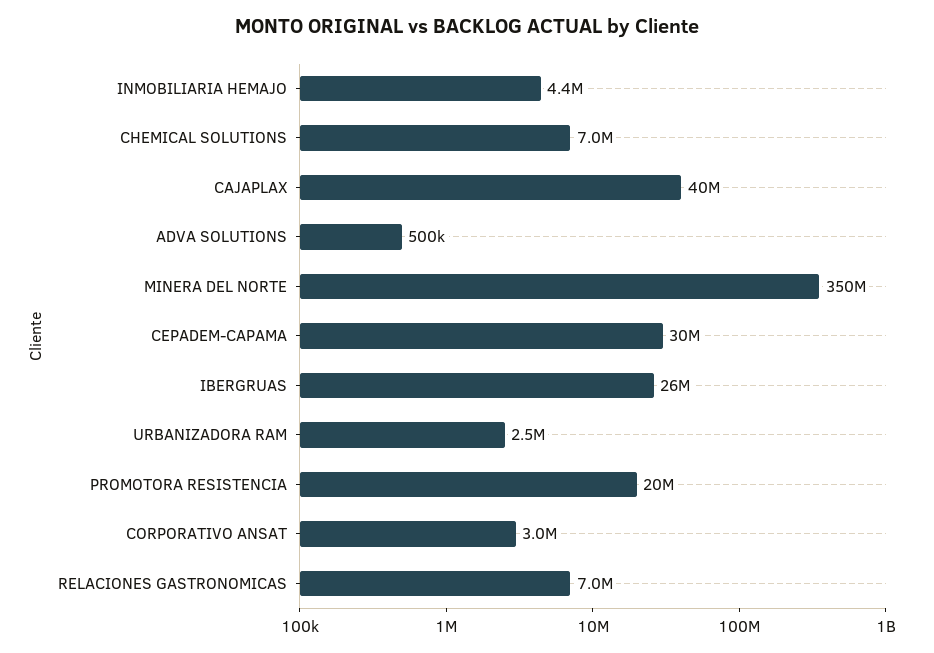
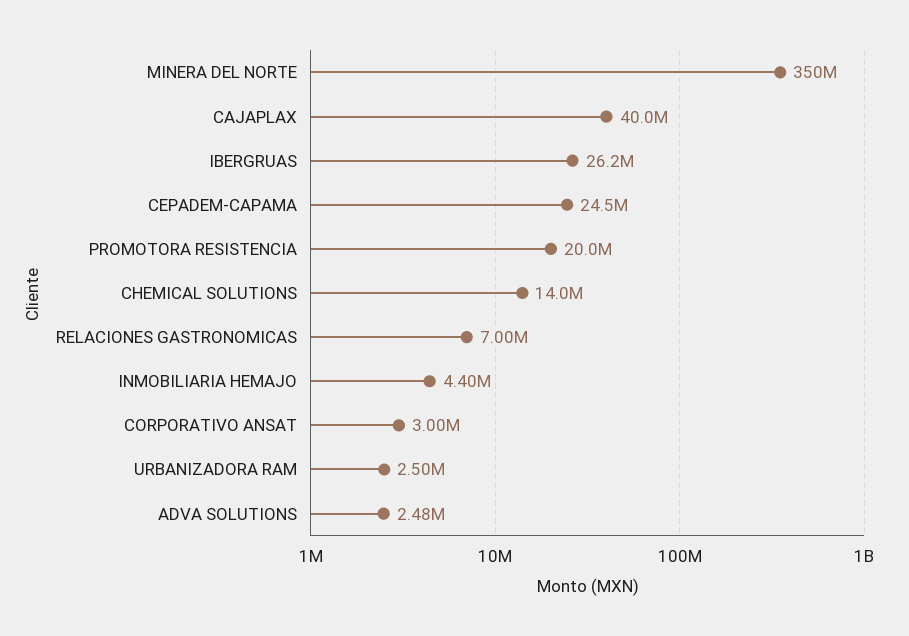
  {
    "INMOBILIARIA HEMAJO": 4400000,
-   "CHEMICAL SOLUTIONS": 7000000,
+   "CHEMICAL SOLUTIONS": 14000000,
    "CAJAPLAX": 40000000,
-   "ADVA SOLUTIONS": 500000,
+   "ADVA SOLUTIONS": 2480000,
    "MINERA DEL NORTE": 350000000,
-   "CEPADEM-CAPAMA": 30000000,
+   "CEPADEM-CAPAMA": 24500000,
    "IBERGRUAS": 26200000,
    "URBANIZADORA RAM": 2500000,
    "PROMOTORA RESISTENCIA": 20000000,
    "CORPORATIVO ANSAT": 3000000,
    "RELACIONES GASTRONOMICAS": 7000000
  }

